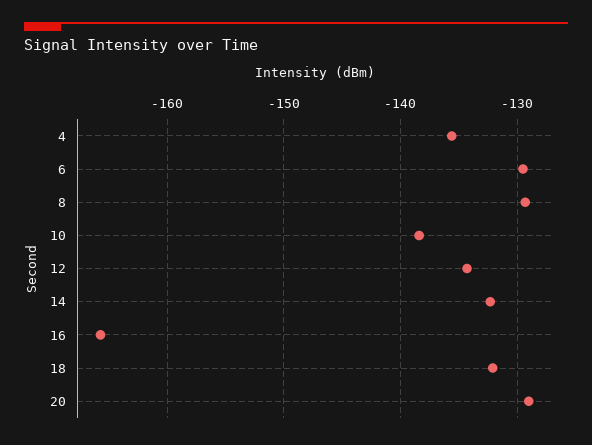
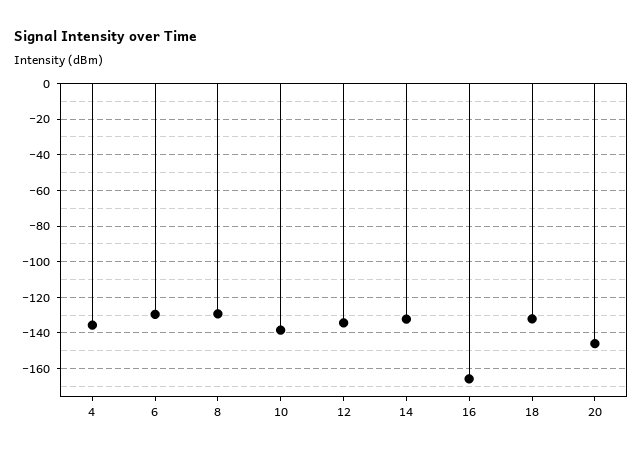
  {
    "4": -136,
    "6": -130,
    "8": -129,
    "10": -138,
    "12": -134,
    "14": -132,
    "16": -166,
    "18": -132,
-   "20": -129
+   "20": -145
  }

